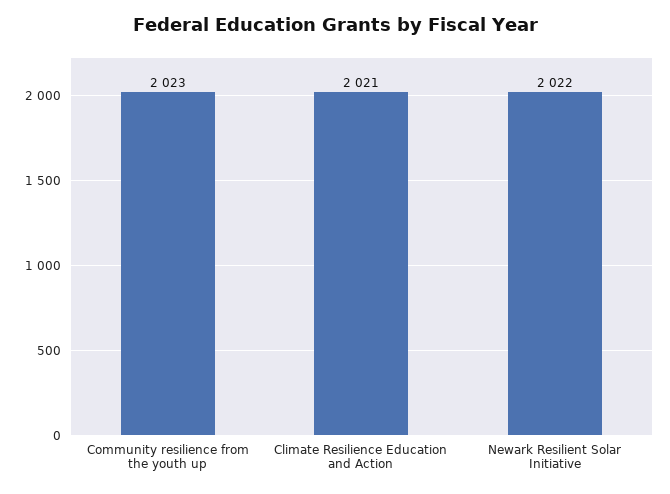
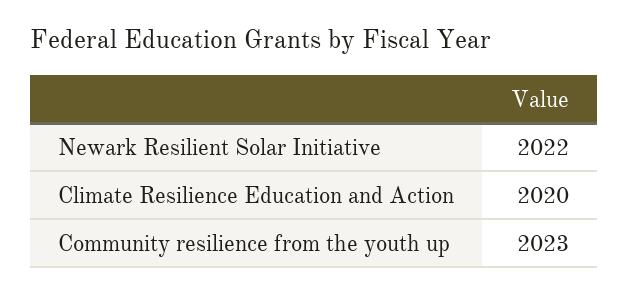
  {
    "Community resilience from the youth up": 2023,
-   "Climate Resilience Education and Action": 2021,
+   "Climate Resilience Education and Action": 2020,
    "Newark Resilient Solar Initiative": 2022
  }

